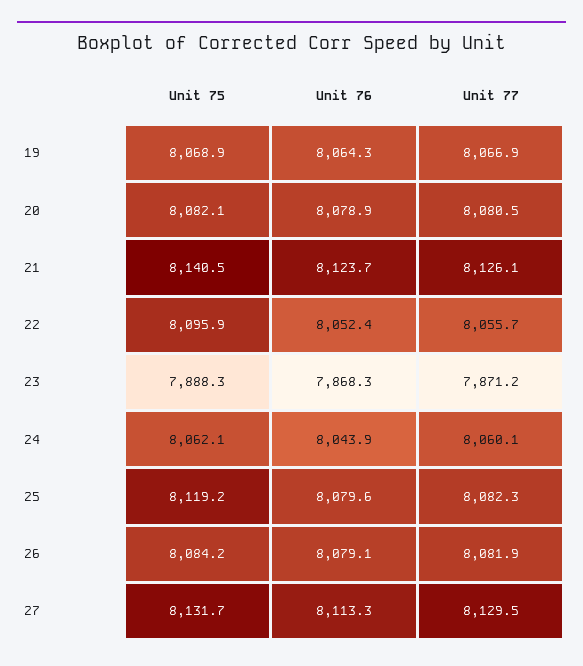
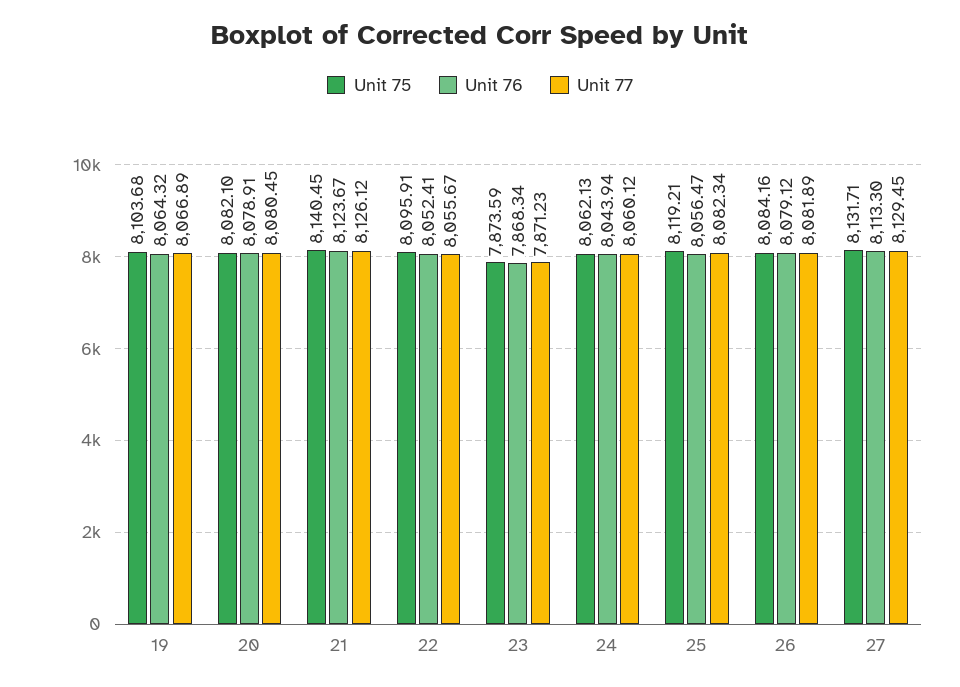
  {
    "Unit 75": {
-     "19": 8068.9,
+     "19": 8103.68,
      "20": 8082.1,
      "21": 8140.45,
      "22": 8095.91,
-     "23": 7888.3,
+     "23": 7873.59,
      "24": 8062.13,
      "25": 8119.21,
      "26": 8084.16,
      "27": 8131.71
    },
    "Unit 76": {
      "19": 8064.32,
      "20": 8078.91,
      "21": 8123.67,
      "22": 8052.41,
      "23": 7868.34,
      "24": 8043.94,
-     "25": 8079.6,
+     "25": 8056.47,
      "26": 8079.12,
      "27": 8113.3
    },
    "Unit 77": {
      "19": 8066.89,
      "20": 8080.45,
      "21": 8126.12,
      "22": 8055.67,
      "23": 7871.23,
      "24": 8060.12,
      "25": 8082.34,
      "26": 8081.89,
      "27": 8129.45
    }
  }

